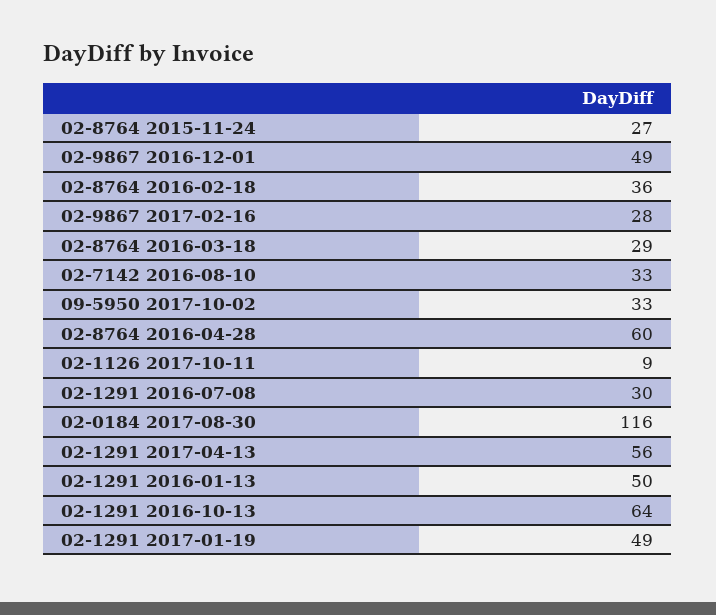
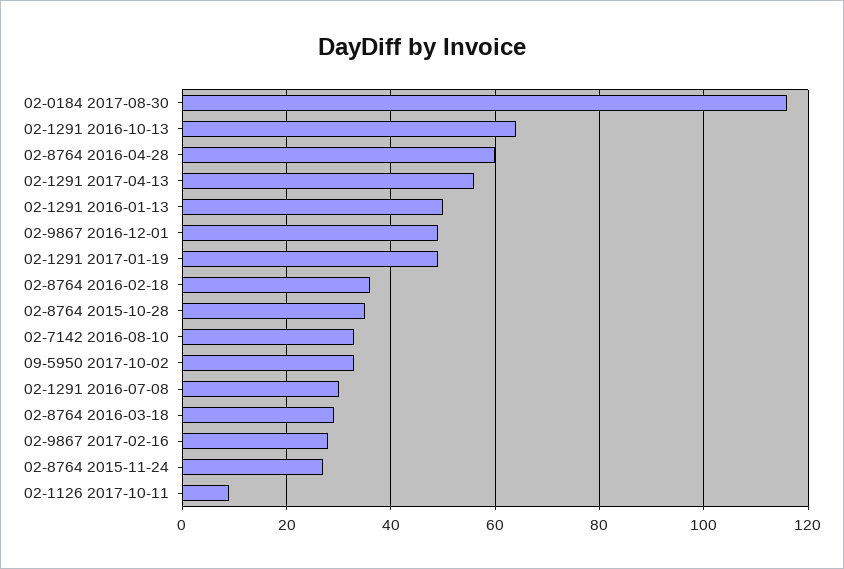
  {
    "02-8764 2015-11-24": 27,
    "02-9867 2016-12-01": 49,
    "02-8764 2016-02-18": 36,
    "02-9867 2017-02-16": 28,
    "02-8764 2016-03-18": 29,
    "02-7142 2016-08-10": 33,
    "09-5950 2017-10-02": 33,
    "02-8764 2016-04-28": 60,
    "02-1126 2017-10-11": 9,
    "02-1291 2016-07-08": 30,
    "02-0184 2017-08-30": 116,
    "02-1291 2017-04-13": 56,
    "02-1291 2016-01-13": 50,
    "02-1291 2016-10-13": 64,
-   "02-1291 2017-01-19": 49
+   "02-1291 2017-01-19": 49,
+   "02-8764 2015-10-28": 35
  }

